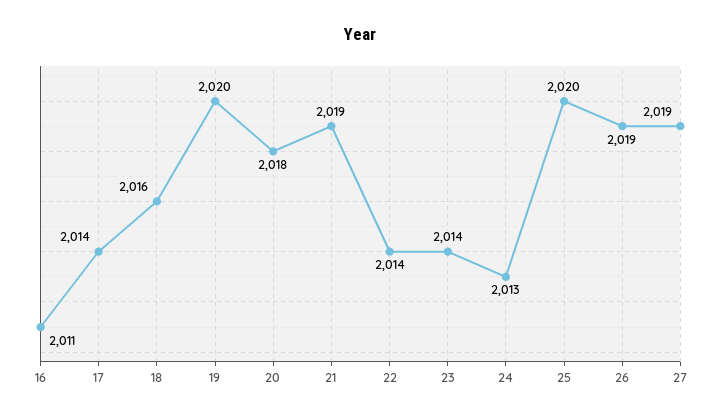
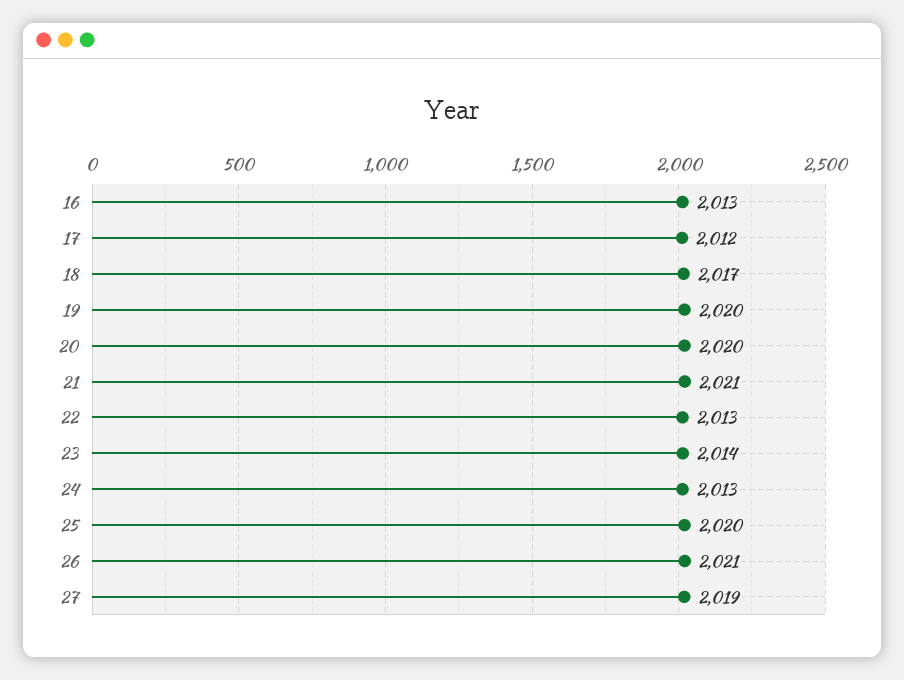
  {
-   "16": 2011,
+   "16": 2013,
-   "17": 2014,
+   "17": 2012,
-   "18": 2016,
+   "18": 2017,
    "19": 2020,
-   "20": 2018,
+   "20": 2020,
-   "21": 2019,
+   "21": 2021,
-   "22": 2014,
+   "22": 2013,
    "23": 2014,
    "24": 2013,
    "25": 2020,
-   "26": 2019,
+   "26": 2021,
    "27": 2019
  }

